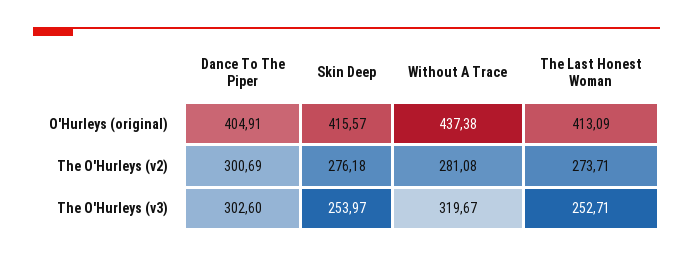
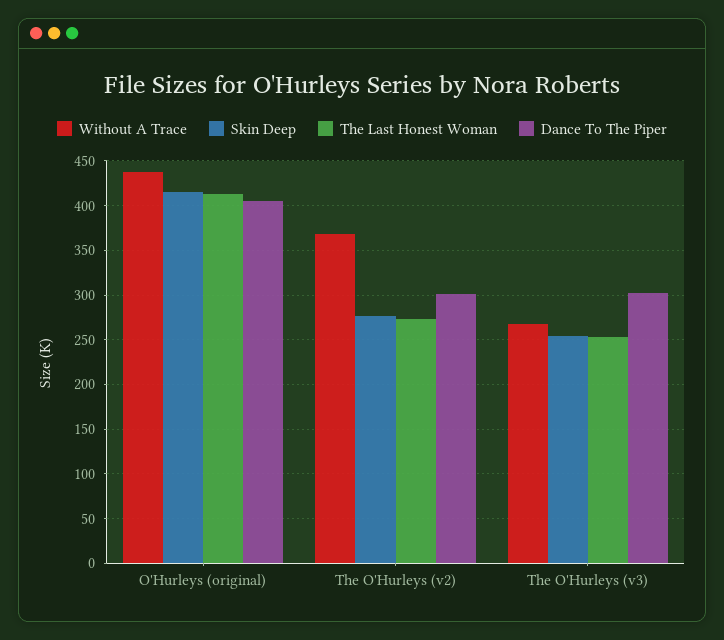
  {
    "Dance To The Piper": {
      "O'Hurleys (original)": 404.91,
      "The O'Hurleys (v2)": 300.69,
      "The O'Hurleys (v3)": 302.6
    },
    "Skin Deep": {
      "O'Hurleys (original)": 415.57,
      "The O'Hurleys (v2)": 276.18,
      "The O'Hurleys (v3)": 253.97
    },
    "Without A Trace": {
      "O'Hurleys (original)": 437.38,
-     "The O'Hurleys (v2)": 281.08,
+     "The O'Hurleys (v2)": 370,
-     "The O'Hurleys (v3)": 319.67
+     "The O'Hurleys (v3)": 270
    },
    "The Last Honest Woman": {
      "O'Hurleys (original)": 413.09,
      "The O'Hurleys (v2)": 273.71,
      "The O'Hurleys (v3)": 252.71
    }
  }

